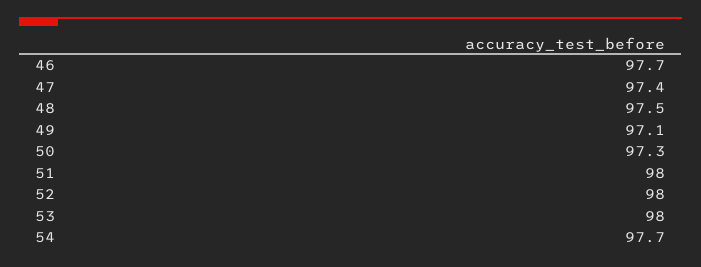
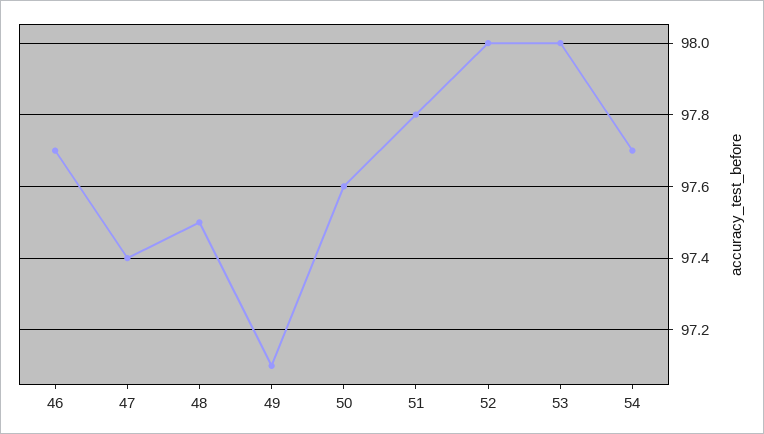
  {
    "46": 97.7,
    "47": 97.4,
    "48": 97.5,
    "49": 97.1,
-   "50": 97.3,
+   "50": 97.6,
-   "51": 98,
+   "51": 97.8,
    "52": 98,
    "53": 98,
    "54": 97.7
  }

